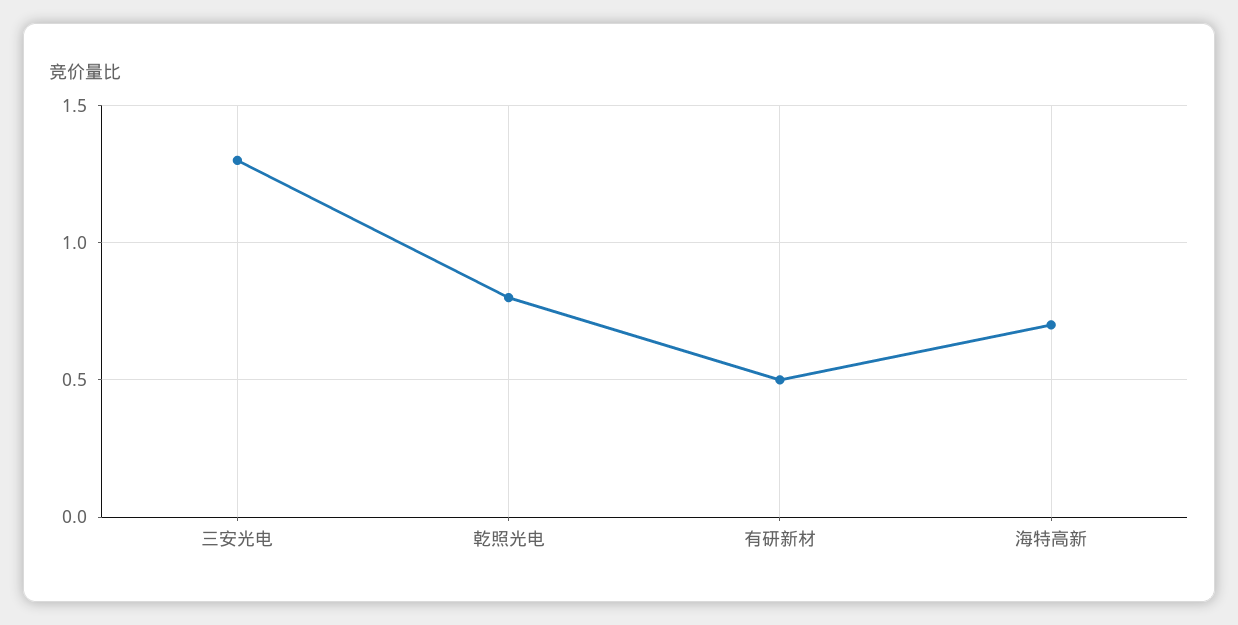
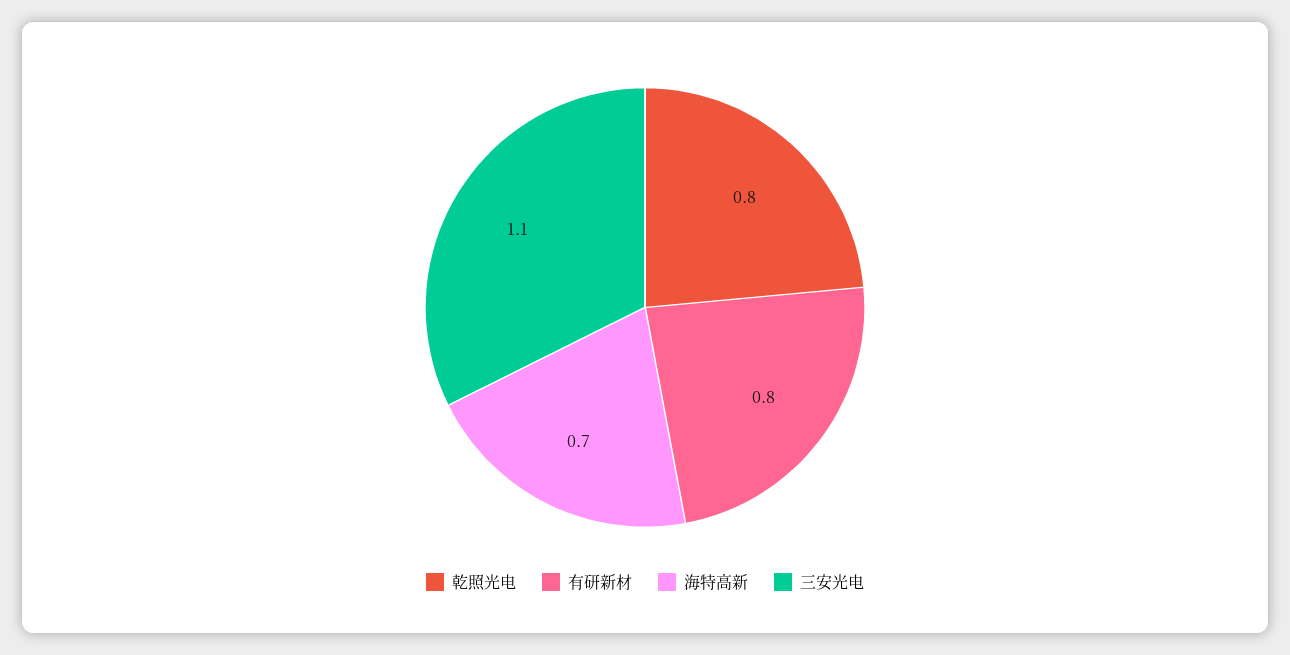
  {
-   "三安光电": 1.3,
+   "三安光电": 1.1,
    "乾照光电": 0.8,
-   "有研新材": 0.5,
+   "有研新材": 0.8,
    "海特高新": 0.7
  }

